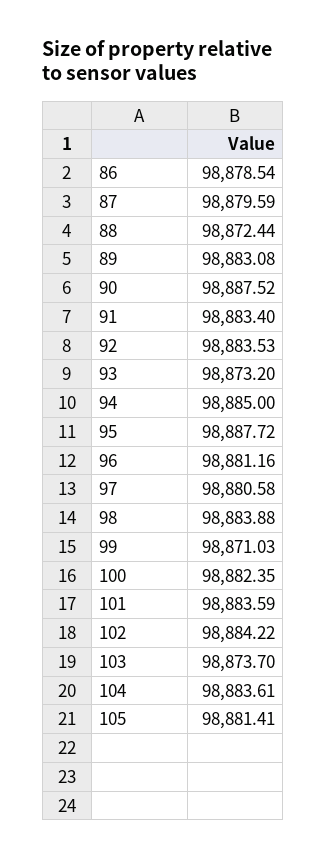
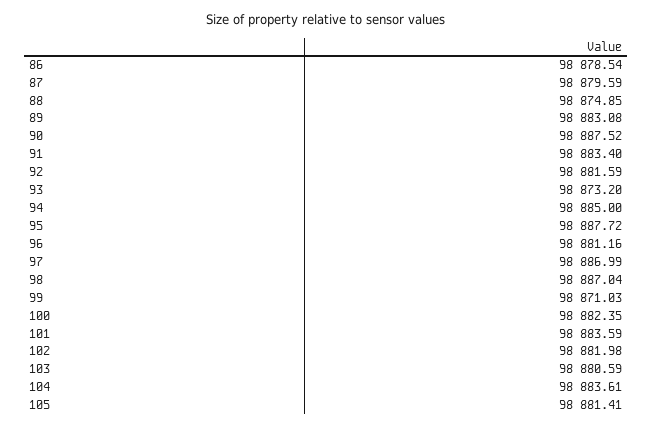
  {
    "86": 98878.54,
    "87": 98879.59,
-   "88": 98872.44,
+   "88": 98874.85,
    "89": 98883.08,
    "90": 98887.52,
    "91": 98883.4,
-   "92": 98883.53,
+   "92": 98881.59,
    "93": 98873.2,
    "94": 98885,
    "95": 98887.72,
    "96": 98881.16,
-   "97": 98880.58,
+   "97": 98886.99,
-   "98": 98883.88,
+   "98": 98887.04,
    "99": 98871.03,
    "100": 98882.35,
    "101": 98883.59,
-   "102": 98884.22,
+   "102": 98881.98,
-   "103": 98873.7,
+   "103": 98880.59,
    "104": 98883.61,
    "105": 98881.41
  }

